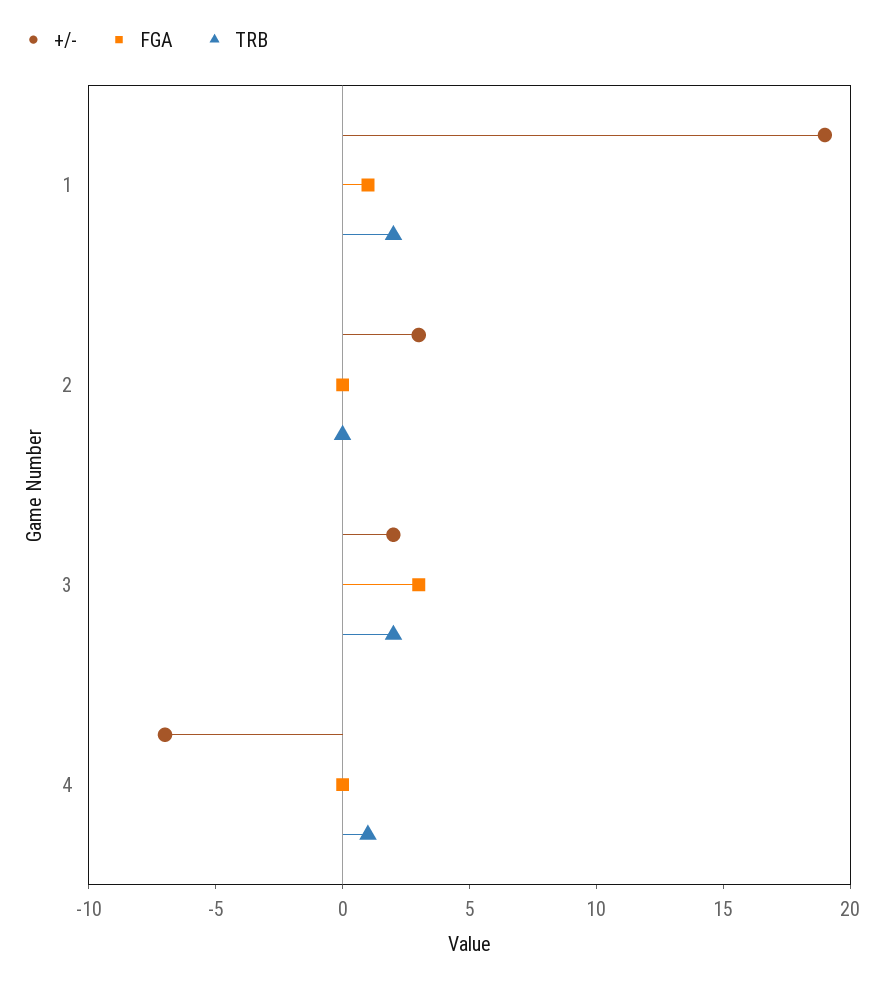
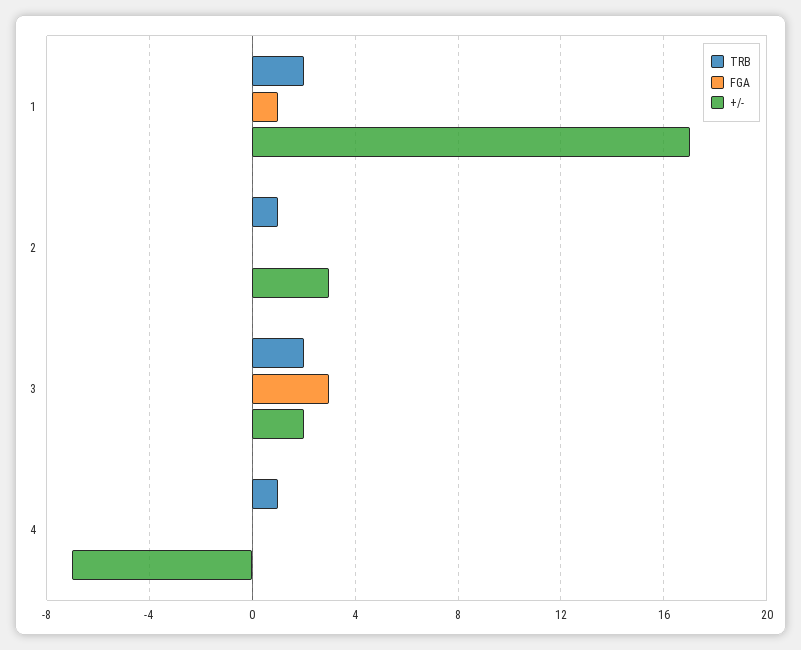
  {
    "+/-": {
-     "1": 19,
+     "1": 17,
      "2": 3,
      "3": 2,
      "4": -7
    },
    "FGA": {
      "1": 1,
      "2": 0,
      "3": 3,
      "4": 0
    },
    "TRB": {
      "1": 2,
-     "2": 0,
+     "2": 1,
      "3": 2,
      "4": 1
    }
  }

